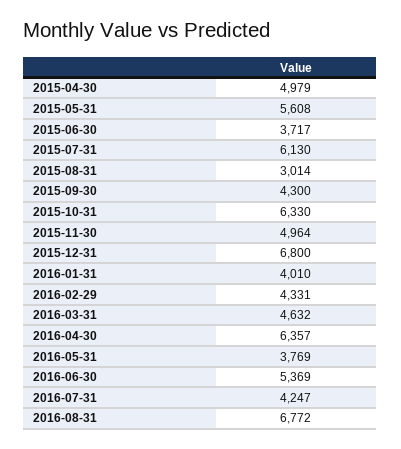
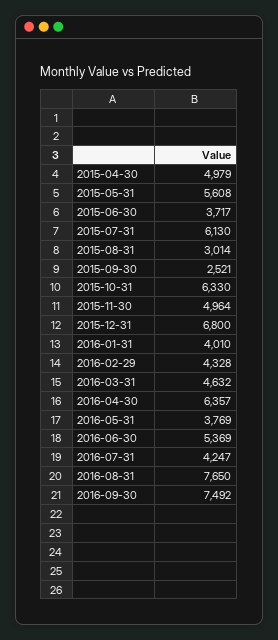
  {
    "2015-04-30": 4979,
    "2015-05-31": 5608,
    "2015-06-30": 3717,
    "2015-07-31": 6130,
    "2015-08-31": 3014,
-   "2015-09-30": 4300,
+   "2015-09-30": 2521,
    "2015-10-31": 6330,
    "2015-11-30": 4964,
    "2015-12-31": 6800,
    "2016-01-31": 4010,
-   "2016-02-29": 4331,
+   "2016-02-29": 4328,
    "2016-03-31": 4632,
    "2016-04-30": 6357,
    "2016-05-31": 3769,
    "2016-06-30": 5369,
    "2016-07-31": 4247,
-   "2016-08-31": 6772
+   "2016-08-31": 7650,
+   "2016-09-30": 7492
  }

